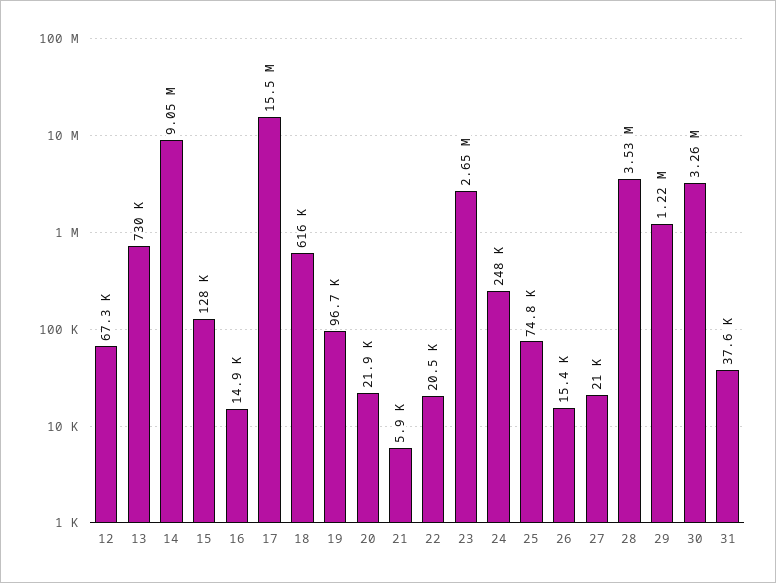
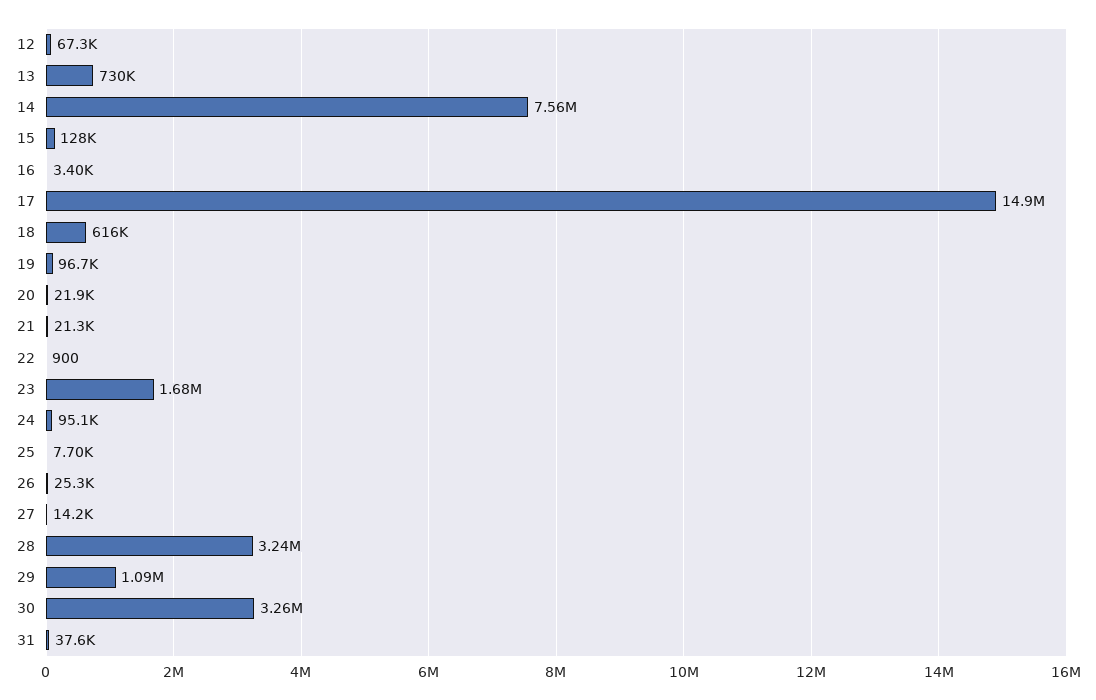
  {
    "12": 67300,
    "13": 730000,
-   "14": 9050000,
+   "14": 7560000,
    "15": 128000,
-   "16": 14900,
+   "16": 3400,
-   "17": 15500000,
+   "17": 14900000,
    "18": 616000,
    "19": 96700,
    "20": 21900,
-   "21": 5900,
+   "21": 21300,
-   "22": 20500,
+   "22": 900,
-   "23": 2650000,
+   "23": 1680000,
-   "24": 248000,
+   "24": 95100,
-   "25": 74800,
+   "25": 7700,
-   "26": 15400,
+   "26": 25300,
-   "27": 21000,
+   "27": 14200,
-   "28": 3530000,
+   "28": 3240000,
-   "29": 1220000,
+   "29": 1090000,
    "30": 3260000,
    "31": 37600
  }

